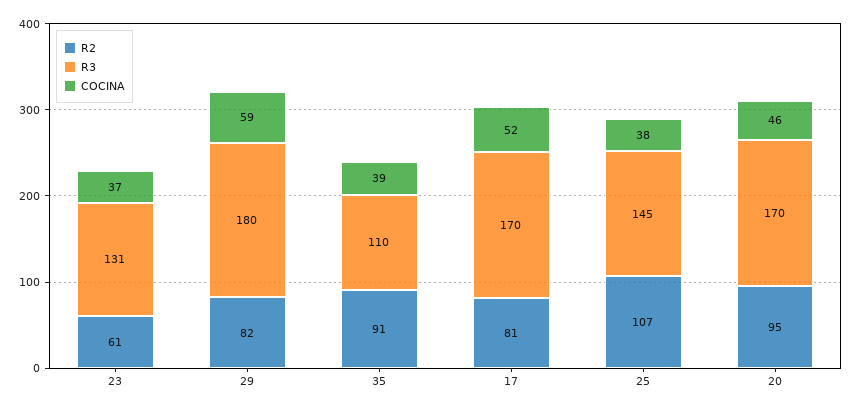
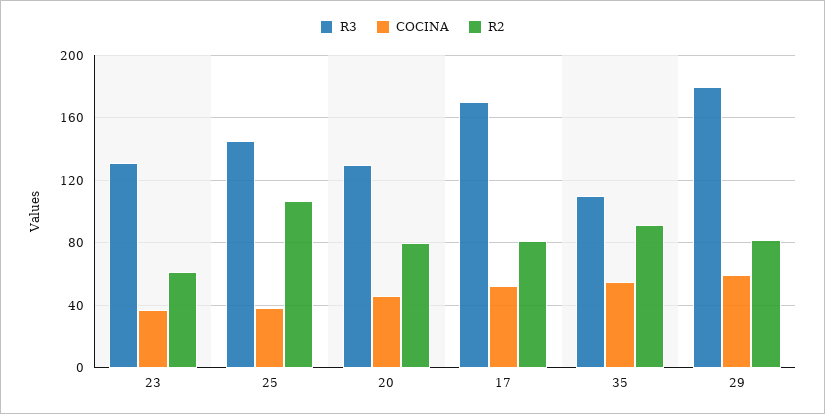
  {
    "R2": {
      "23": 61,
      "29": 82,
      "35": 91,
      "17": 81,
      "25": 107,
-     "20": 95
+     "20": 80
    },
    "R3": {
      "23": 131,
      "29": 180,
      "35": 110,
      "17": 170,
      "25": 145,
-     "20": 170
+     "20": 130
    },
    "COCINA": {
      "23": 37,
      "29": 59,
-     "35": 39,
+     "35": 55,
      "17": 52,
      "25": 38,
      "20": 46
    }
  }

